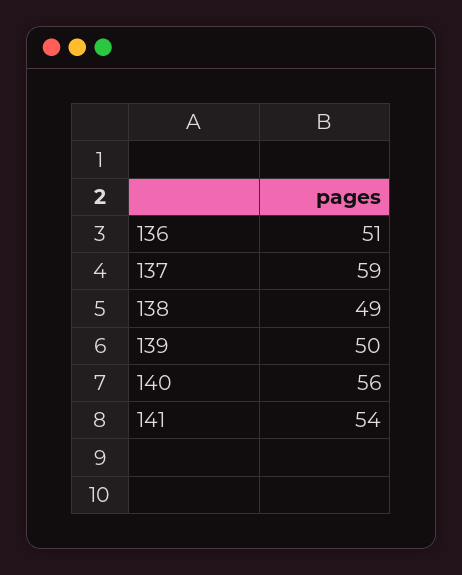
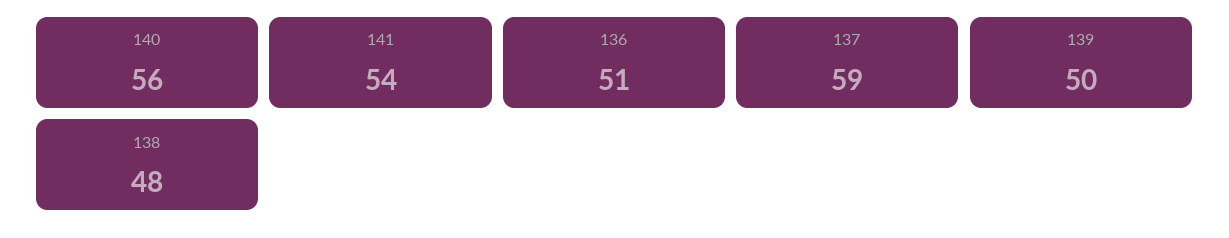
  {
    "136": 51,
    "137": 59,
-   "138": 49,
+   "138": 48,
    "139": 50,
    "140": 56,
    "141": 54
  }

